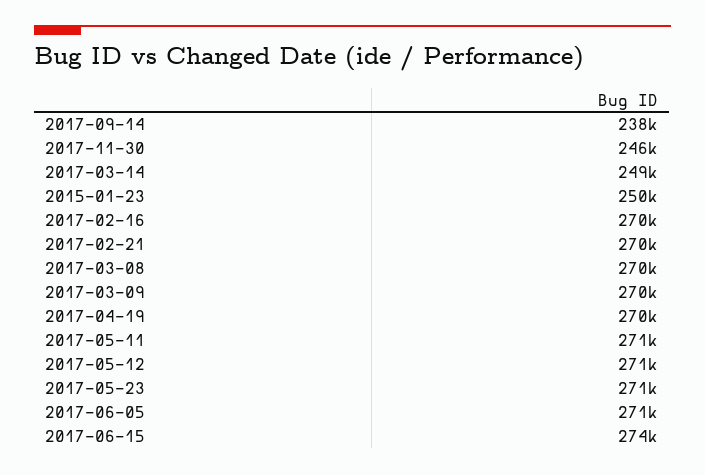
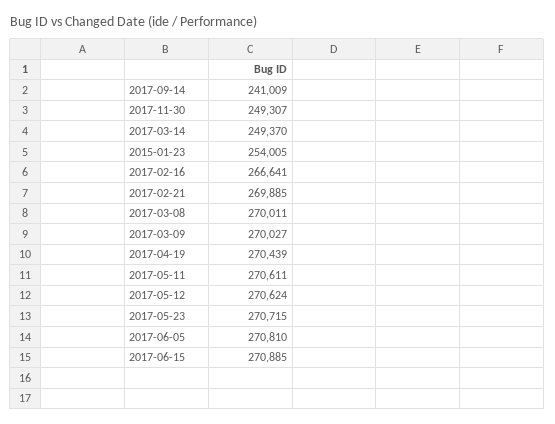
  {
-   "2017-09-14": 238000,
+   "2017-09-14": 241009,
-   "2017-11-30": 246000,
+   "2017-11-30": 249307,
    "2017-03-14": 249370,
-   "2015-01-23": 250000,
+   "2015-01-23": 254005,
-   "2017-02-16": 270000,
+   "2017-02-16": 266641,
    "2017-02-21": 269885,
    "2017-03-08": 270011,
    "2017-03-09": 270027,
    "2017-04-19": 270439,
    "2017-05-11": 270611,
    "2017-05-12": 270624,
    "2017-05-23": 270715,
    "2017-06-05": 270810,
-   "2017-06-15": 274000
+   "2017-06-15": 270885
  }

